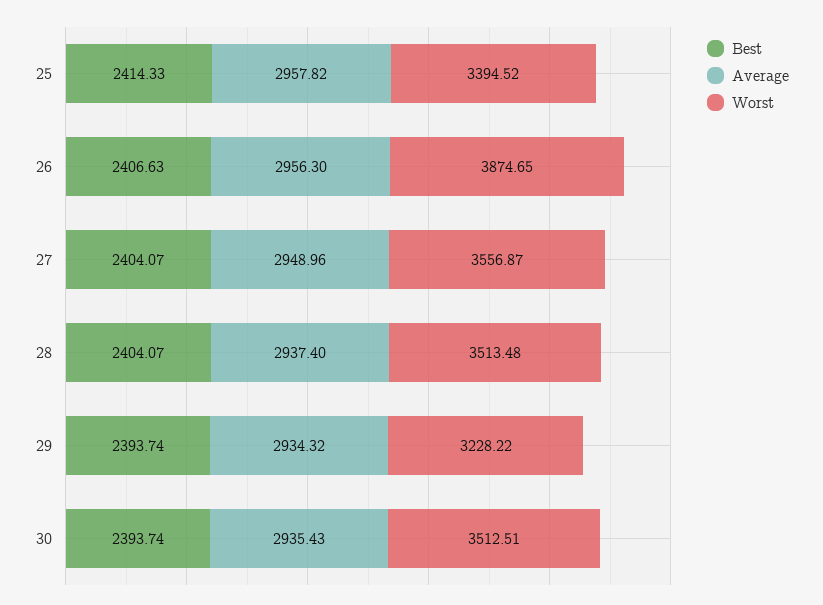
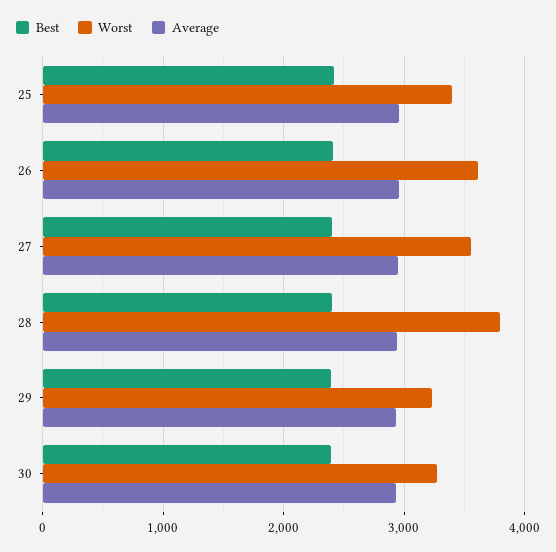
  {
    "Best": {
      "25": 2414.33,
      "26": 2406.63,
      "27": 2404.07,
      "28": 2404.07,
      "29": 2393.74,
      "30": 2393.74
    },
    "Average": {
      "25": 2957.82,
      "26": 2956.3,
      "27": 2948.96,
      "28": 2937.4,
      "29": 2934.32,
      "30": 2935.43
    },
    "Worst": {
      "25": 3394.52,
-     "26": 3874.65,
+     "26": 3600,
      "27": 3556.87,
-     "28": 3513.48,
+     "28": 3800,
      "29": 3228.22,
-     "30": 3512.51
+     "30": 3300
    }
  }

